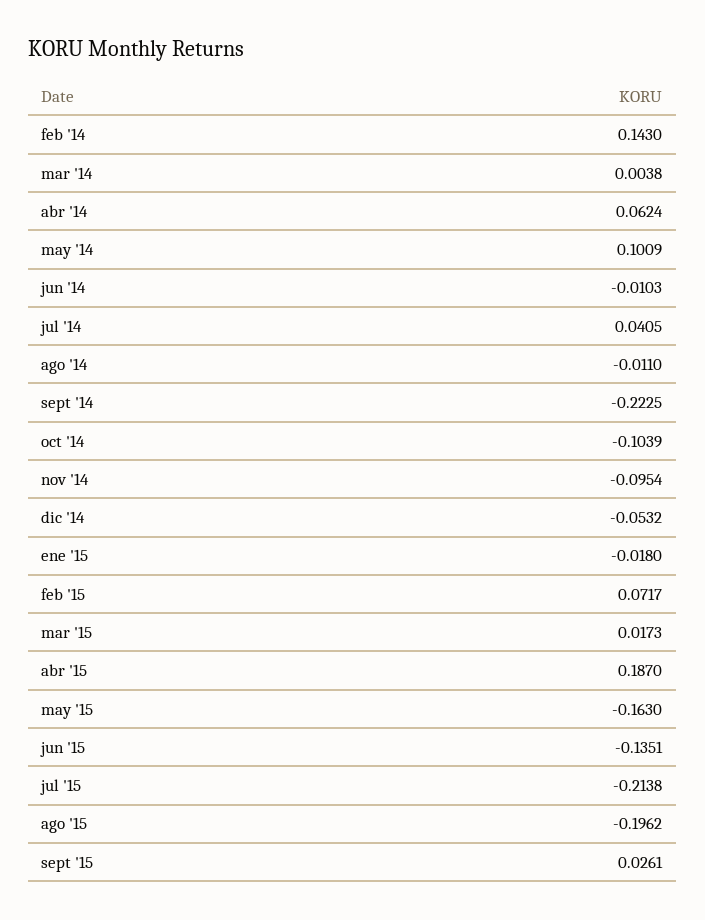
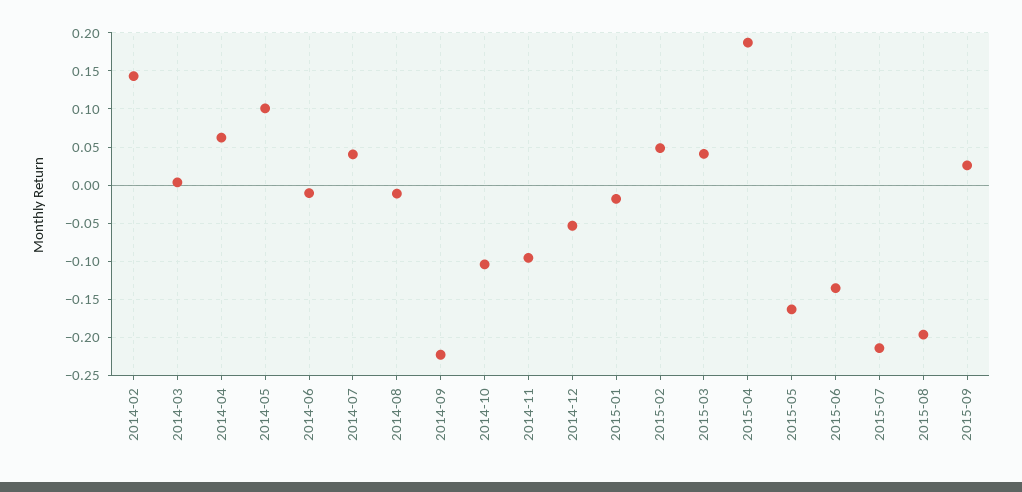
  {
    "feb '14": 0.143,
    "mar '14": 0.0038,
    "abr '14": 0.0624,
    "may '14": 0.1009,
    "jun '14": -0.0103,
    "jul '14": 0.0405,
    "ago '14": -0.011,
    "sept '14": -0.2225,
    "oct '14": -0.1039,
    "nov '14": -0.0954,
    "dic '14": -0.0532,
    "ene '15": -0.018,
-   "feb '15": 0.0717,
+   "feb '15": 0.05,
-   "mar '15": 0.0173,
+   "mar '15": 0.04,
    "abr '15": 0.187,
    "may '15": -0.163,
    "jun '15": -0.1351,
    "jul '15": -0.2138,
    "ago '15": -0.1962,
    "sept '15": 0.0261
  }

